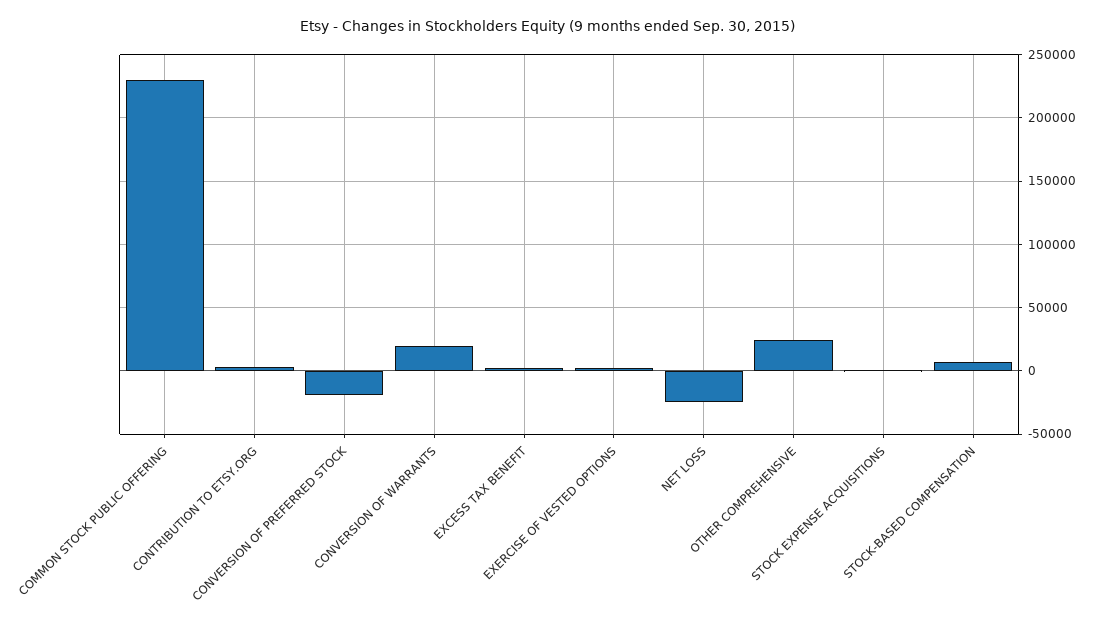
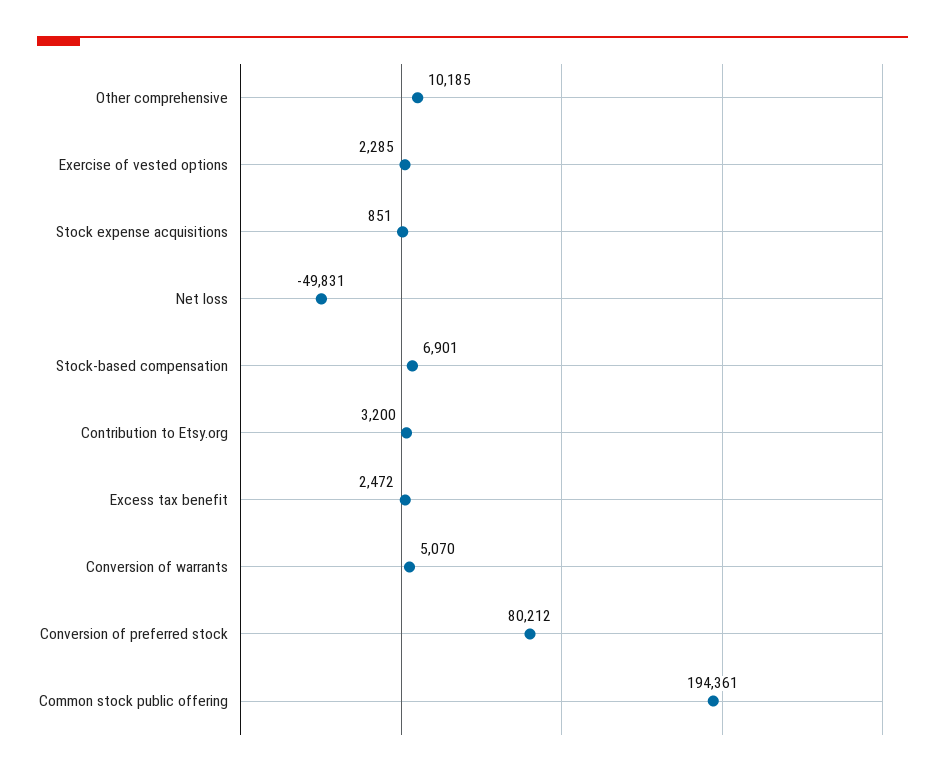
  {
-   "COMMON STOCK PUBLIC OFFERING": 230000,
+   "COMMON STOCK PUBLIC OFFERING": 194361,
    "CONTRIBUTION TO ETSY.ORG": 3200,
-   "CONVERSION OF PREFERRED STOCK": -20000,
+   "CONVERSION OF PREFERRED STOCK": 80212,
-   "CONVERSION OF WARRANTS": 20000,
+   "CONVERSION OF WARRANTS": 5070,
    "EXCESS TAX BENEFIT": 2472,
    "EXERCISE OF VESTED OPTIONS": 2285,
-   "NET LOSS": -25000,
+   "NET LOSS": -49831,
-   "OTHER COMPREHENSIVE": 25000,
+   "OTHER COMPREHENSIVE": 10185,
    "STOCK EXPENSE ACQUISITIONS": 851,
    "STOCK-BASED COMPENSATION": 6901
  }

